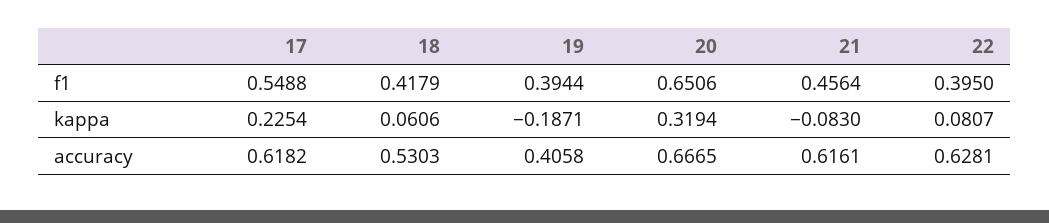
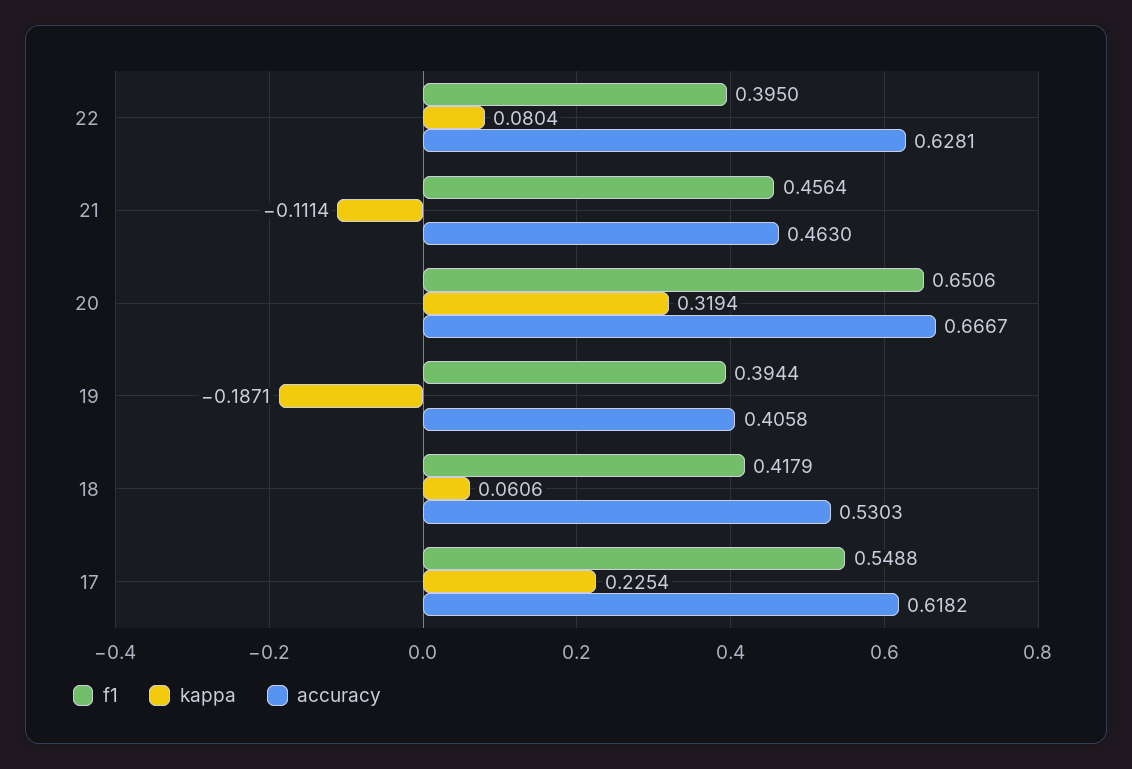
  {
    "f1": {
      "17": 0.5488,
      "18": 0.4179,
      "19": 0.3944,
      "20": 0.6506,
      "21": 0.4564,
      "22": 0.395
    },
    "kappa": {
      "17": 0.2254,
      "18": 0.0606,
      "19": -0.1871,
      "20": 0.3194,
-     "21": -0.083,
+     "21": -0.1114,
-     "22": 0.0807
+     "22": 0.0804
    },
    "accuracy": {
      "17": 0.6182,
      "18": 0.5303,
      "19": 0.4058,
-     "20": 0.6665,
+     "20": 0.6667,
-     "21": 0.6161,
+     "21": 0.463,
      "22": 0.6281
    }
  }

